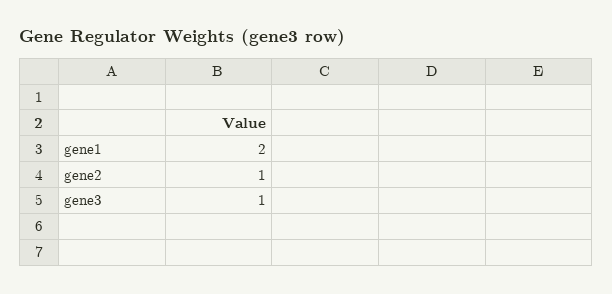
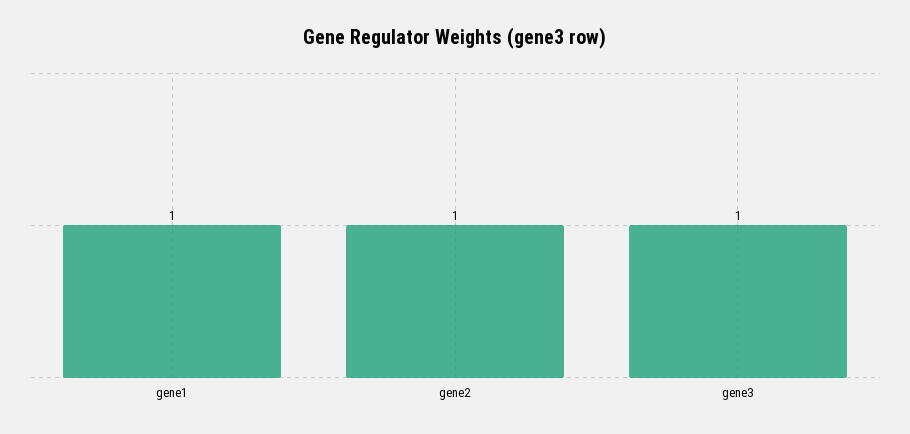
  {
-   "gene1": 2,
+   "gene1": 1,
    "gene2": 1,
    "gene3": 1
  }

